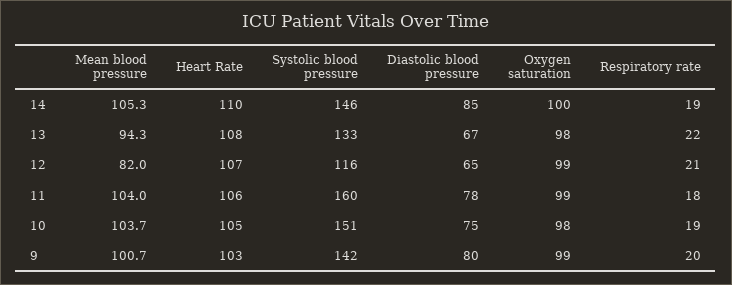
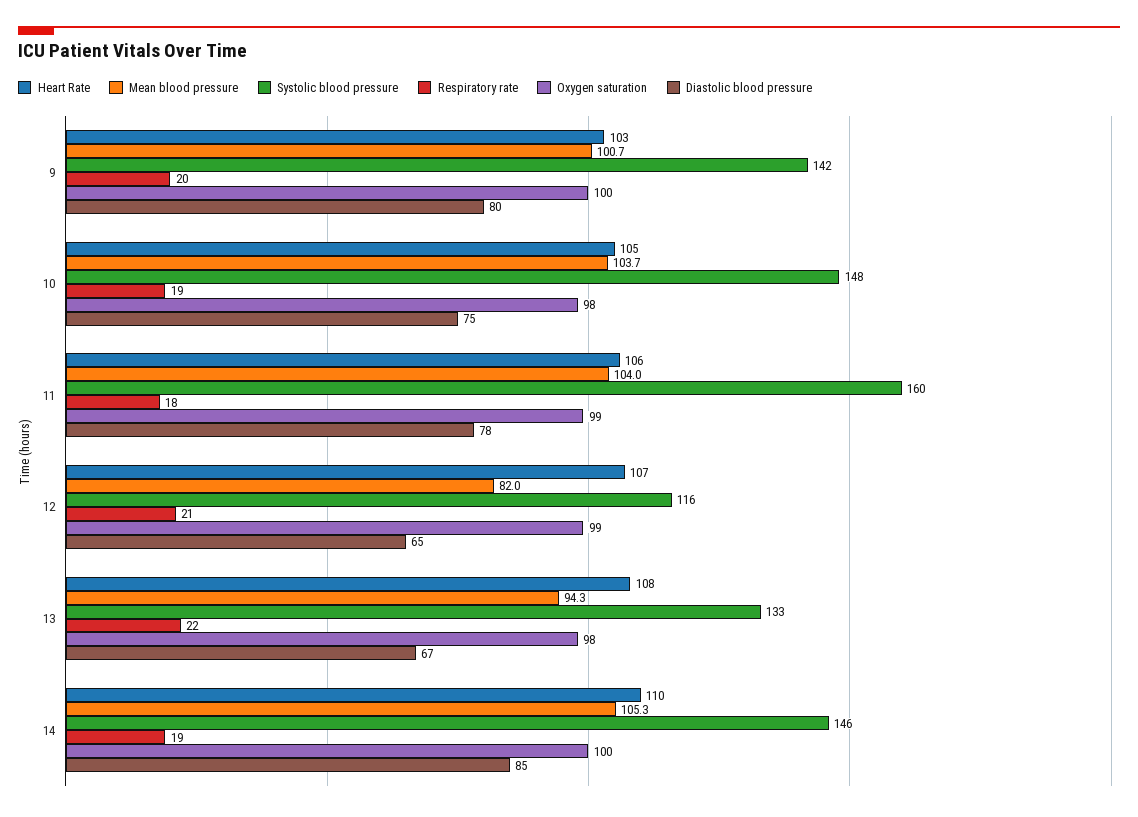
  {
    "Mean blood pressure": {
      "14": 105.3,
      "13": 94.3,
      "12": 82,
      "11": 104,
      "10": 103.7,
      "9": 100.7
    },
    "Heart Rate": {
      "14": 110,
      "13": 108,
      "12": 107,
      "11": 106,
      "10": 105,
      "9": 103
    },
    "Systolic blood pressure": {
      "14": 146,
      "13": 133,
      "12": 116,
      "11": 160,
-     "10": 151,
+     "10": 148,
      "9": 142
    },
    "Diastolic blood pressure": {
      "14": 85,
      "13": 67,
      "12": 65,
      "11": 78,
      "10": 75,
      "9": 80
    },
    "Oxygen saturation": {
      "14": 100,
      "13": 98,
      "12": 99,
      "11": 99,
      "10": 98,
-     "9": 99
+     "9": 100
    },
    "Respiratory rate": {
      "14": 19,
      "13": 22,
      "12": 21,
      "11": 18,
      "10": 19,
      "9": 20
    }
  }

